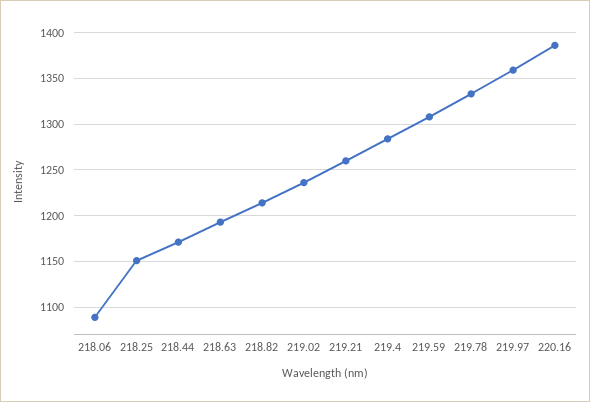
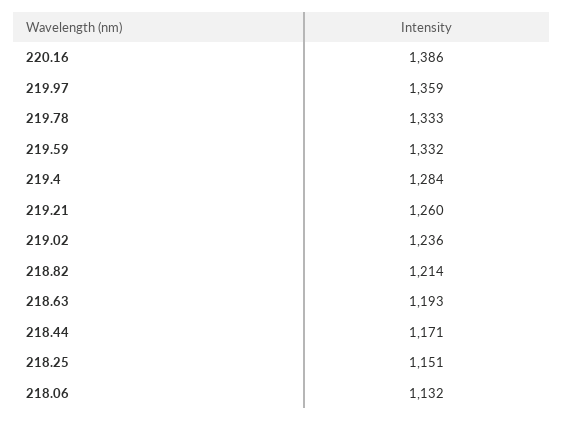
  {
-   "218.06": 1090,
+   "218.06": 1132,
    "218.25": 1151,
    "218.44": 1171,
    "218.63": 1193,
    "218.82": 1214,
    "219.02": 1236,
    "219.21": 1260,
    "219.4": 1284,
-   "219.59": 1310,
+   "219.59": 1332,
    "219.78": 1333,
    "219.97": 1359,
    "220.16": 1386
  }

